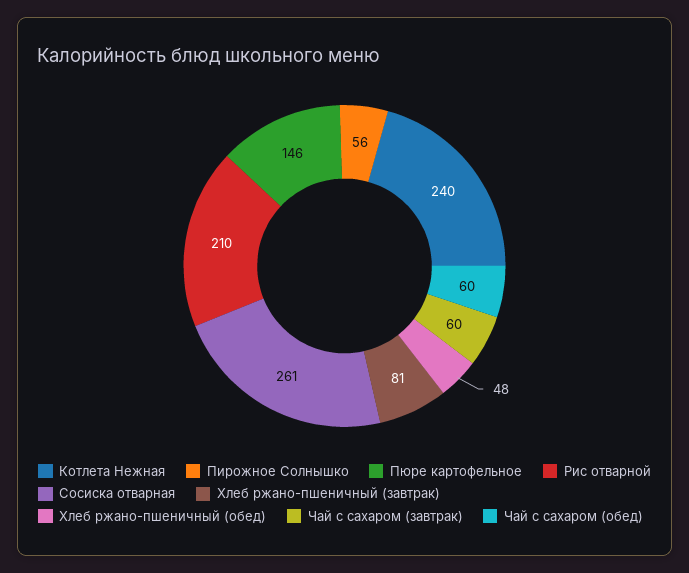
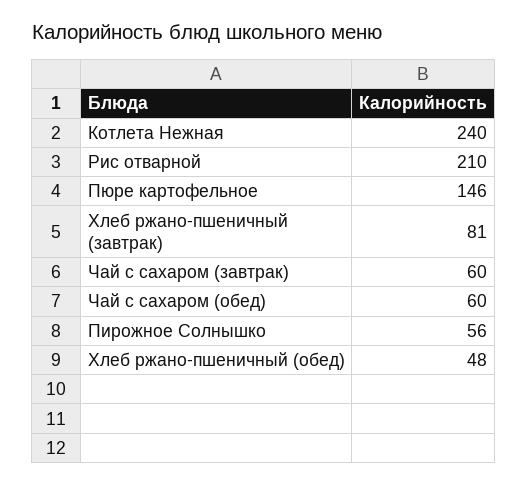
  {
    "Котлета Нежная": 240,
    "Пирожное Солнышко": 56,
    "Пюре картофельное": 146,
    "Рис отварной": 210,
-   "Сосиска отварная": 261,
    "Хлеб ржано-пшеничный (завтрак)": 81,
    "Хлеб ржано-пшеничный (обед)": 48,
    "Чай с сахаром (завтрак)": 60,
    "Чай с сахаром (обед)": 60
  }

